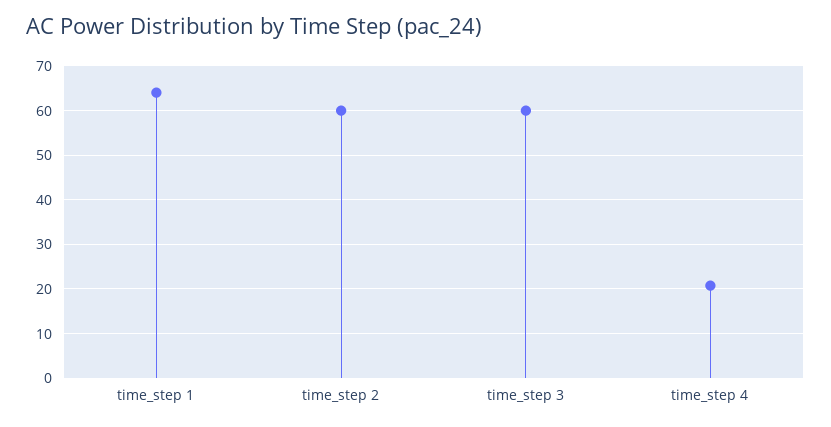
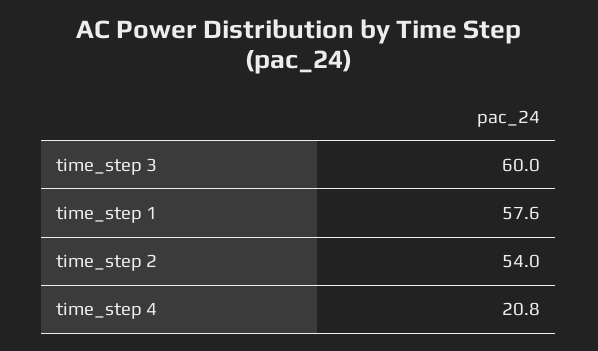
  {
-   "time_step 1": 64,
+   "time_step 1": 57.6,
-   "time_step 2": 60,
+   "time_step 2": 54,
    "time_step 3": 60,
    "time_step 4": 20.8
  }

